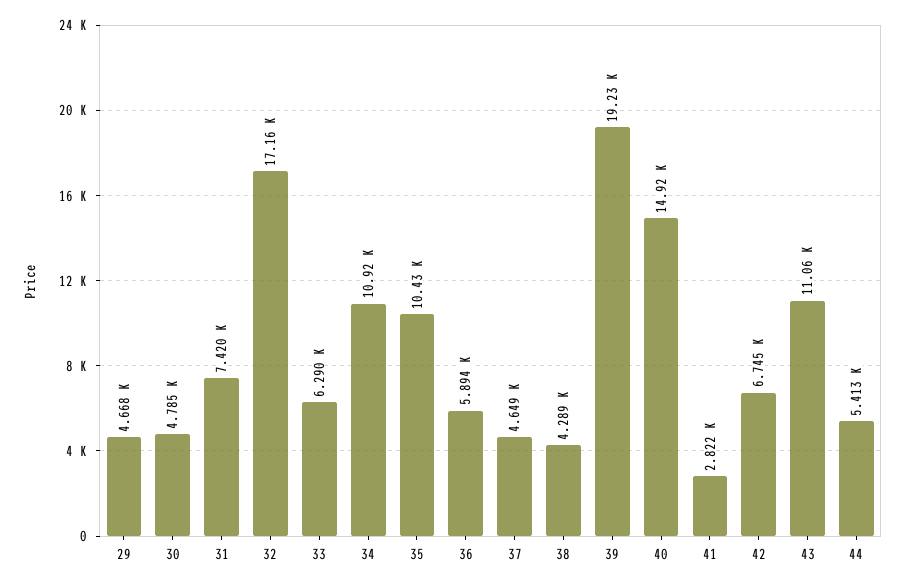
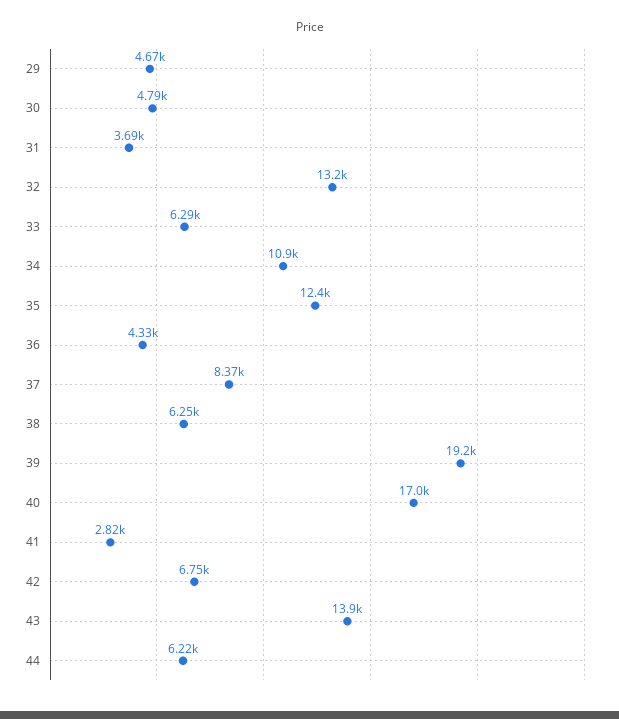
  {
    "29": 4668,
    "30": 4785,
-   "31": 7420,
+   "31": 3690,
-   "32": 17160,
+   "32": 13200,
    "33": 6290,
    "34": 10920,
-   "35": 10430,
+   "35": 12400,
-   "36": 5894,
+   "36": 4330,
-   "37": 4649,
+   "37": 8370,
-   "38": 4289,
+   "38": 6250,
    "39": 19230,
-   "40": 14920,
+   "40": 17000,
    "41": 2822,
    "42": 6745,
-   "43": 11060,
+   "43": 13900,
-   "44": 5413
+   "44": 6220
  }

